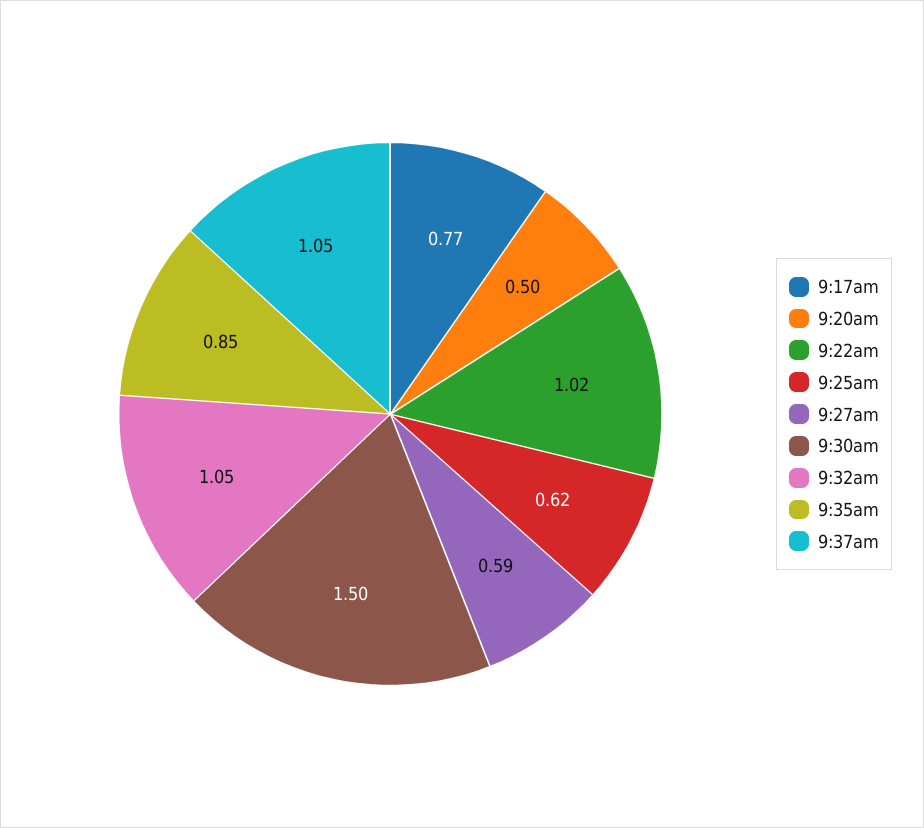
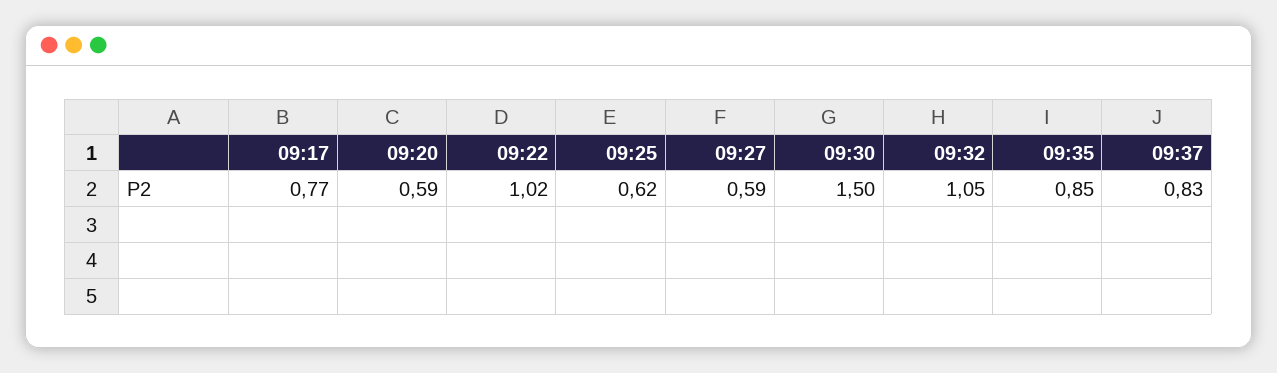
  {
    "9:17am": 0.77,
-   "9:20am": 0.5,
+   "9:20am": 0.59,
    "9:22am": 1.02,
    "9:25am": 0.62,
    "9:27am": 0.59,
    "9:30am": 1.5,
    "9:32am": 1.05,
    "9:35am": 0.85,
-   "9:37am": 1.05
+   "9:37am": 0.83
  }

